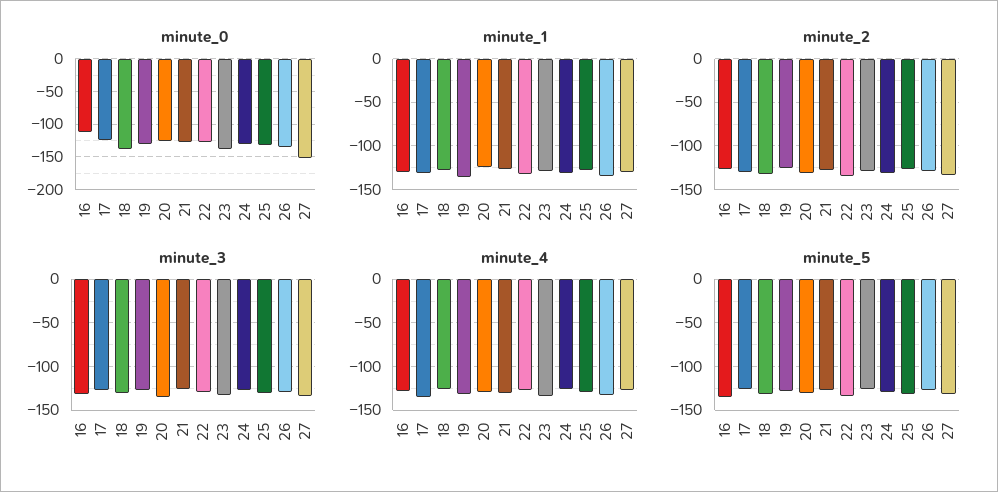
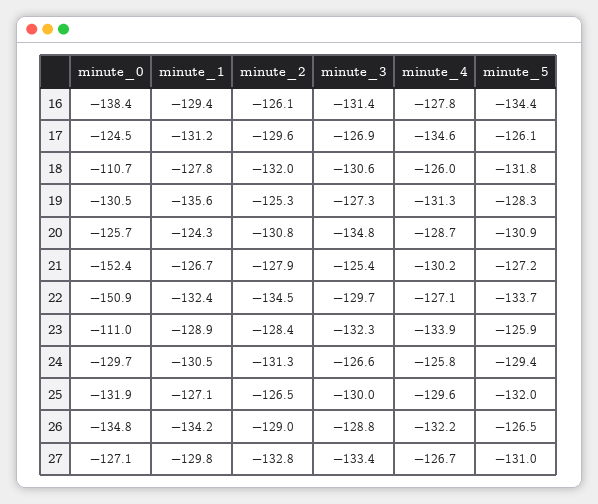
  {
    "minute_0": {
-     "16": -110,
+     "16": -138.4,
      "17": -124.5,
-     "18": -140,
+     "18": -110.7,
      "19": -130.5,
      "20": -125.7,
-     "21": -130,
+     "21": -152.4,
-     "22": -130,
+     "22": -150.9,
-     "23": -140,
+     "23": -111,
      "24": -129.7,
      "25": -131.9,
      "26": -134.8,
-     "27": -150
+     "27": -127.1
    },
    "minute_1": {
      "16": -129.4,
      "17": -131.2,
      "18": -127.8,
      "19": -135.6,
      "20": -124.3,
      "21": -126.7,
      "22": -132.4,
      "23": -128.9,
      "24": -130.5,
      "25": -127.1,
      "26": -134.2,
      "27": -129.8
    },
    "minute_2": {
      "16": -126.1,
      "17": -129.6,
      "18": -132,
      "19": -125.3,
      "20": -130.8,
      "21": -127.9,
      "22": -134.5,
      "23": -128.4,
      "24": -131.3,
      "25": -126.5,
      "26": -129,
      "27": -132.8
    },
    "minute_3": {
      "16": -131.4,
      "17": -126.9,
      "18": -130.6,
      "19": -127.3,
      "20": -134.8,
      "21": -125.4,
      "22": -129.7,
      "23": -132.3,
      "24": -126.6,
      "25": -130,
      "26": -128.8,
      "27": -133.4
    },
    "minute_4": {
      "16": -127.8,
      "17": -134.6,
      "18": -126,
      "19": -131.3,
      "20": -128.7,
      "21": -130.2,
      "22": -127.1,
      "23": -133.9,
      "24": -125.8,
      "25": -129.6,
      "26": -132.2,
      "27": -126.7
    },
    "minute_5": {
      "16": -134.4,
      "17": -126.1,
      "18": -131.8,
      "19": -128.3,
      "20": -130.9,
      "21": -127.2,
      "22": -133.7,
      "23": -125.9,
      "24": -129.4,
      "25": -132,
      "26": -126.5,
      "27": -131
    }
  }

